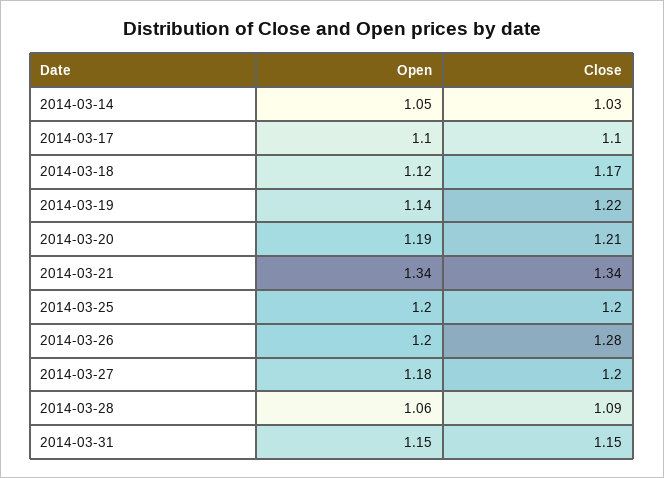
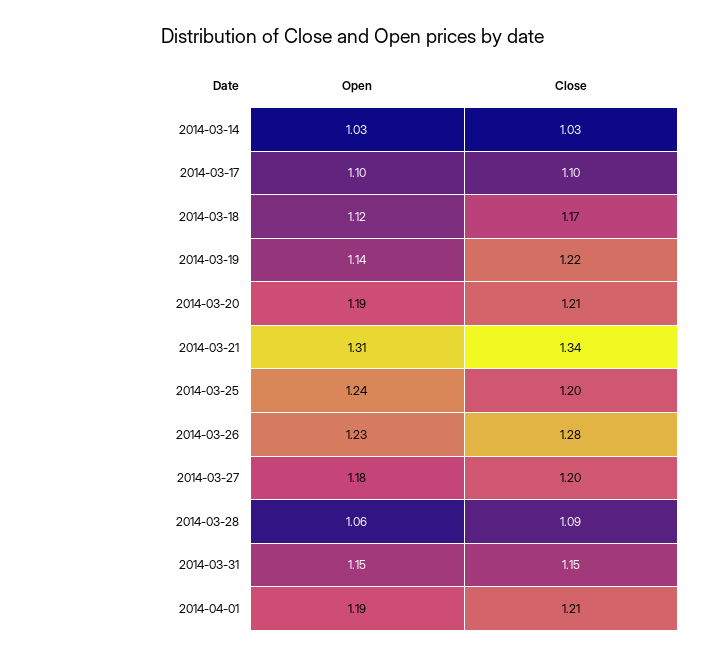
  {
    "Open": {
-     "2014-03-14": 1.05,
+     "2014-03-14": 1.03,
      "2014-03-17": 1.1,
      "2014-03-18": 1.12,
      "2014-03-19": 1.14,
      "2014-03-20": 1.19,
-     "2014-03-21": 1.34,
+     "2014-03-21": 1.31,
-     "2014-03-25": 1.2,
+     "2014-03-25": 1.24,
-     "2014-03-26": 1.2,
+     "2014-03-26": 1.23,
      "2014-03-27": 1.18,
      "2014-03-28": 1.06,
-     "2014-03-31": 1.15
+     "2014-03-31": 1.15,
+     "2014-04-01": 1.19
    },
    "Close": {
      "2014-03-14": 1.03,
      "2014-03-17": 1.1,
      "2014-03-18": 1.17,
      "2014-03-19": 1.22,
      "2014-03-20": 1.21,
      "2014-03-21": 1.34,
      "2014-03-25": 1.2,
      "2014-03-26": 1.28,
      "2014-03-27": 1.2,
      "2014-03-28": 1.09,
-     "2014-03-31": 1.15
+     "2014-03-31": 1.15,
+     "2014-04-01": 1.21
    }
  }

